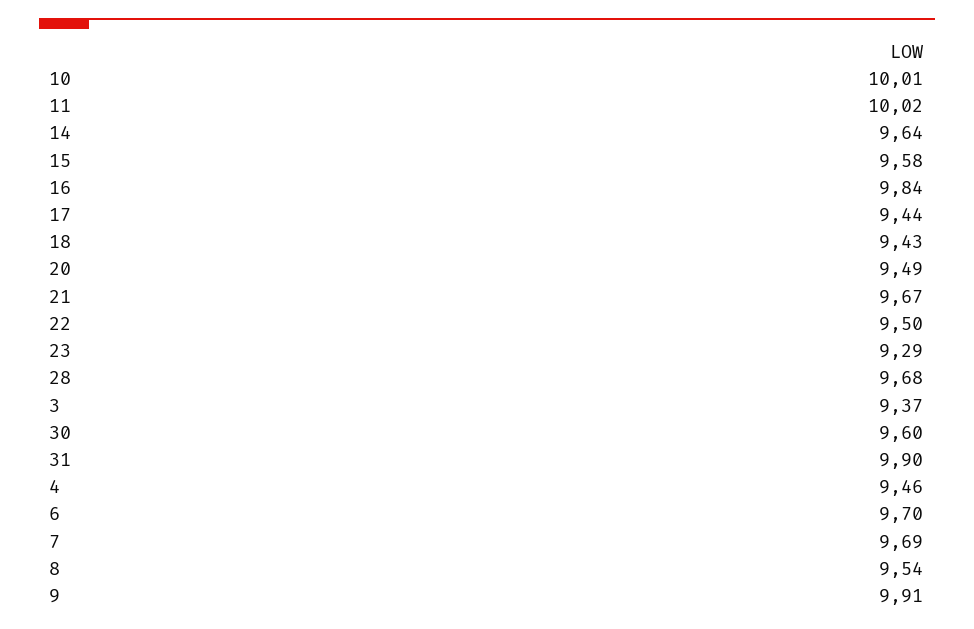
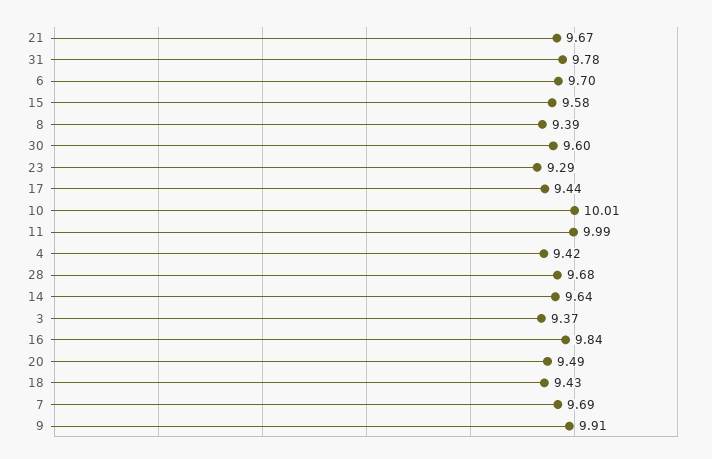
  {
    "10": 10.01,
-   "11": 10.02,
+   "11": 9.99,
    "14": 9.64,
    "15": 9.58,
    "16": 9.84,
    "17": 9.44,
    "18": 9.43,
    "20": 9.49,
    "21": 9.67,
-   "22": 9.5,
    "23": 9.29,
    "28": 9.68,
    "3": 9.37,
    "30": 9.6,
-   "31": 9.9,
+   "31": 9.78,
-   "4": 9.46,
+   "4": 9.42,
    "6": 9.7,
    "7": 9.69,
-   "8": 9.54,
+   "8": 9.39,
    "9": 9.91
  }

